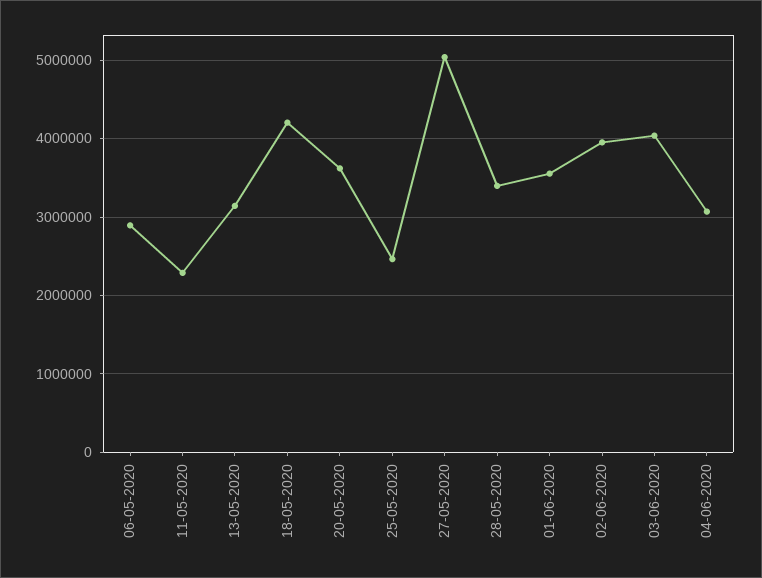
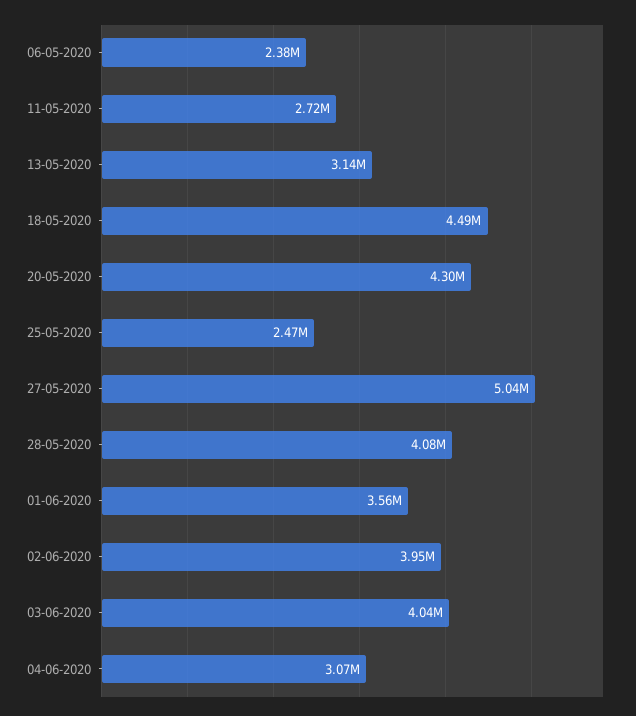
  {
-   "06-05-2020": 2900000,
+   "06-05-2020": 2380000,
-   "11-05-2020": 2300000,
+   "11-05-2020": 2720000,
    "13-05-2020": 3140000,
-   "18-05-2020": 4200000,
+   "18-05-2020": 4490000,
-   "20-05-2020": 3600000,
+   "20-05-2020": 4300000,
    "25-05-2020": 2470000,
    "27-05-2020": 5040000,
-   "28-05-2020": 3400000,
+   "28-05-2020": 4080000,
    "01-06-2020": 3560000,
    "02-06-2020": 3950000,
    "03-06-2020": 4040000,
    "04-06-2020": 3070000
  }

